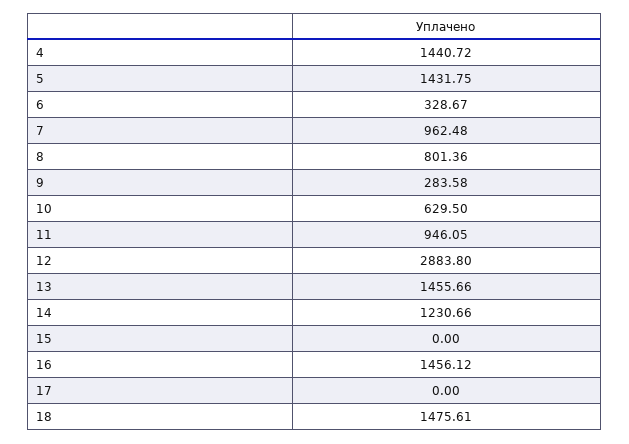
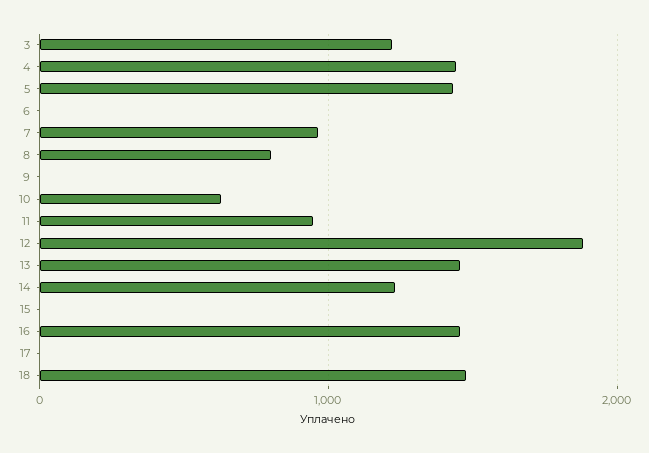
  {
    "4": 1440.72,
    "5": 1431.75,
-   "6": 328.67,
+   "6": 0,
    "7": 962.48,
    "8": 801.36,
-   "9": 283.58,
+   "9": 0,
    "10": 629.5,
    "11": 946.05,
-   "12": 2883.8,
+   "12": 1900,
    "13": 1455.66,
    "14": 1230.66,
    "15": 0,
    "16": 1456.12,
    "17": 0,
-   "18": 1475.61
+   "18": 1475.61,
+   "3": 1200
  }

